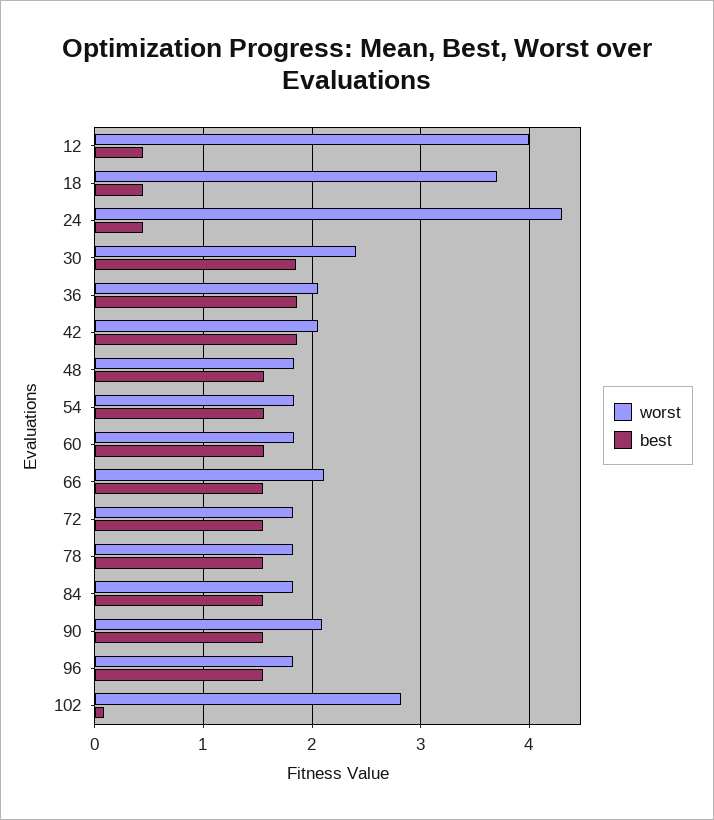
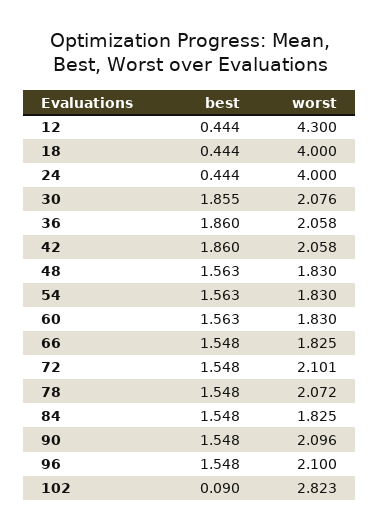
  {
    "worst": {
-     "12": 4,
+     "12": 4.3,
-     "18": 3.7,
+     "18": 4,
-     "24": 4.3,
+     "24": 4,
-     "30": 2.4,
+     "30": 2.076,
      "36": 2.058,
      "42": 2.058,
      "48": 1.83,
      "54": 1.83,
      "60": 1.83,
-     "66": 2.1,
+     "66": 1.825,
-     "72": 1.8,
+     "72": 2.101,
-     "78": 1.8,
+     "78": 2.072,
      "84": 1.825,
      "90": 2.096,
-     "96": 1.8,
+     "96": 2.1,
      "102": 2.823
    },
    "best": {
      "12": 0.444,
      "18": 0.444,
      "24": 0.444,
      "30": 1.855,
      "36": 1.86,
      "42": 1.86,
      "48": 1.563,
      "54": 1.563,
      "60": 1.563,
      "66": 1.548,
      "72": 1.548,
      "78": 1.548,
      "84": 1.548,
      "90": 1.548,
      "96": 1.548,
      "102": 0.09
    }
  }

